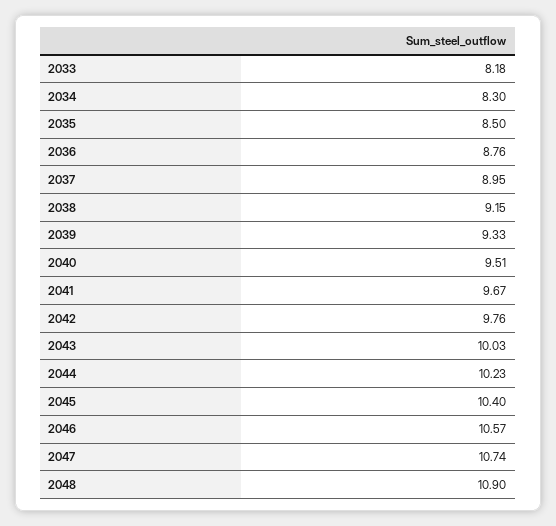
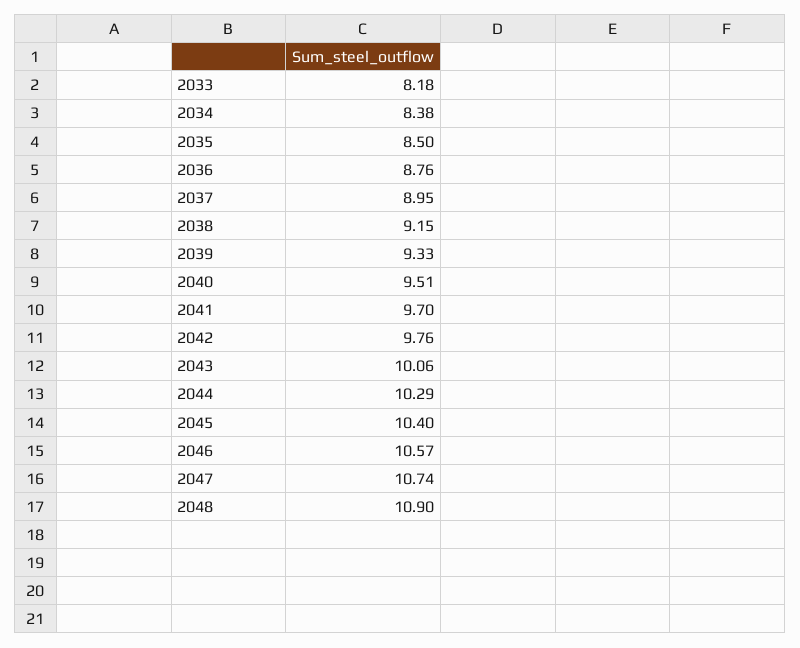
  {
    "2033": 8.18,
-   "2034": 8.3,
+   "2034": 8.38,
    "2035": 8.5,
    "2036": 8.76,
    "2037": 8.95,
    "2038": 9.15,
    "2039": 9.33,
    "2040": 9.51,
-   "2041": 9.67,
+   "2041": 9.7,
    "2042": 9.76,
-   "2043": 10.03,
+   "2043": 10.06,
-   "2044": 10.23,
+   "2044": 10.29,
    "2045": 10.4,
    "2046": 10.57,
    "2047": 10.74,
    "2048": 10.9
  }

